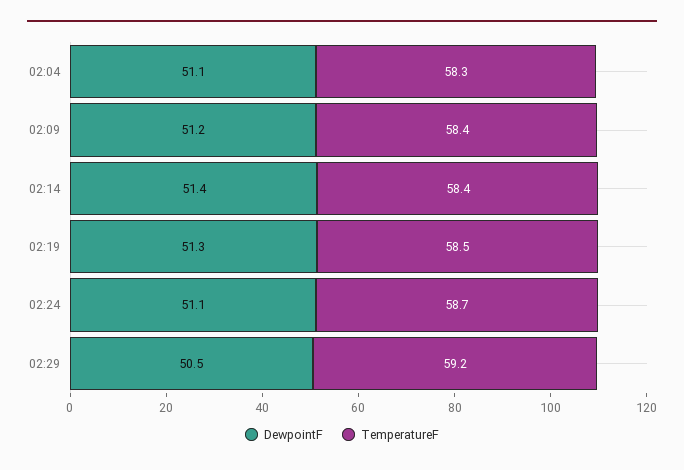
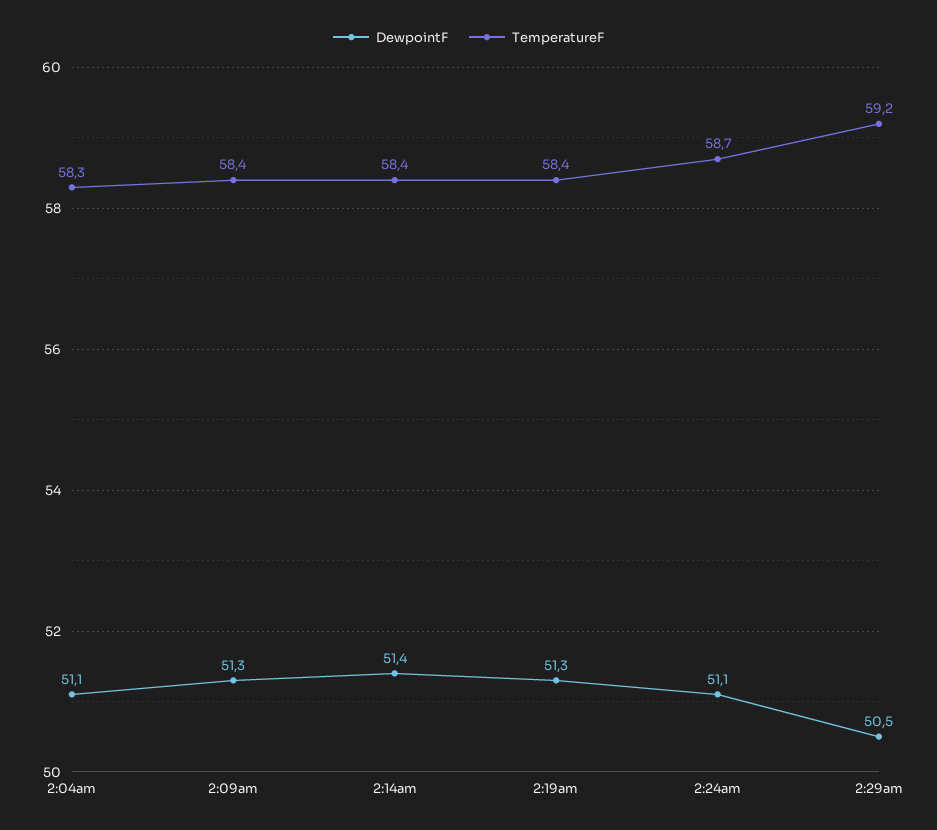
  {
    "DewpointF": {
      "02:04": 51.1,
-     "02:09": 51.2,
+     "02:09": 51.3,
      "02:14": 51.4,
      "02:19": 51.3,
      "02:24": 51.1,
      "02:29": 50.5
    },
    "TemperatureF": {
      "02:04": 58.3,
      "02:09": 58.4,
      "02:14": 58.4,
-     "02:19": 58.5,
+     "02:19": 58.4,
      "02:24": 58.7,
      "02:29": 59.2
    }
  }

